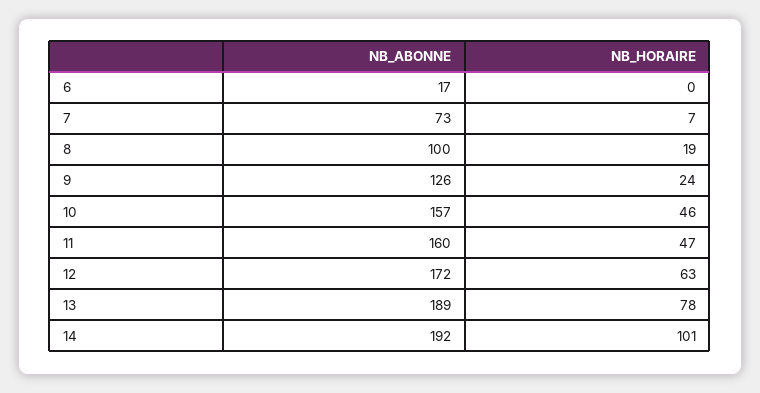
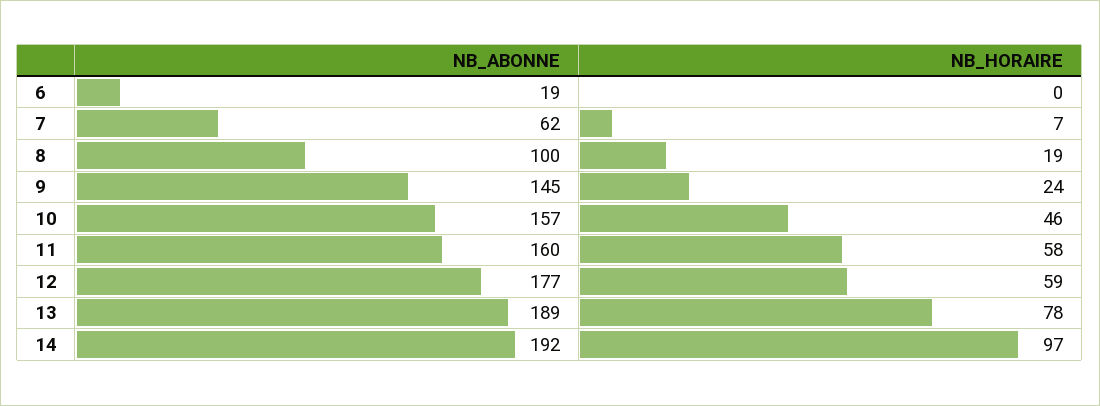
  {
    "NB_ABONNE": {
-     "6": 17,
+     "6": 19,
-     "7": 73,
+     "7": 62,
      "8": 100,
-     "9": 126,
+     "9": 145,
      "10": 157,
      "11": 160,
-     "12": 172,
+     "12": 177,
      "13": 189,
      "14": 192
    },
    "NB_HORAIRE": {
      "6": 0,
      "7": 7,
      "8": 19,
      "9": 24,
      "10": 46,
-     "11": 47,
+     "11": 58,
-     "12": 63,
+     "12": 59,
      "13": 78,
-     "14": 101
+     "14": 97
    }
  }

